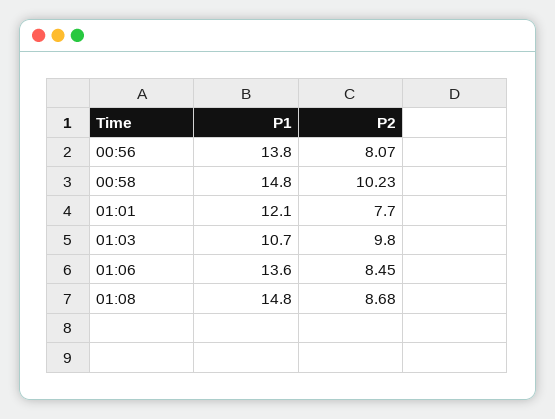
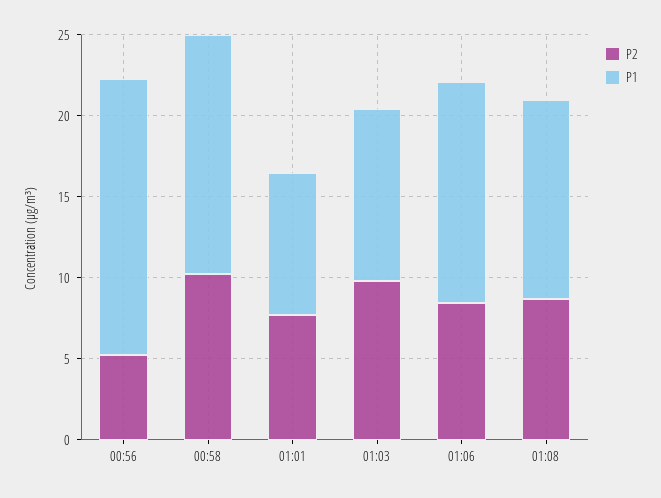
  {
    "P1": {
-     "00:56": 13.8,
+     "00:56": 17,
      "00:58": 14.8,
-     "01:01": 12.1,
+     "01:01": 9,
      "01:03": 10.7,
      "01:06": 13.6,
-     "01:08": 14.8
+     "01:08": 12
    },
    "P2": {
-     "00:56": 8.07,
+     "00:56": 5,
      "00:58": 10.23,
      "01:01": 7.7,
      "01:03": 9.8,
      "01:06": 8.45,
      "01:08": 8.68
    }
  }

